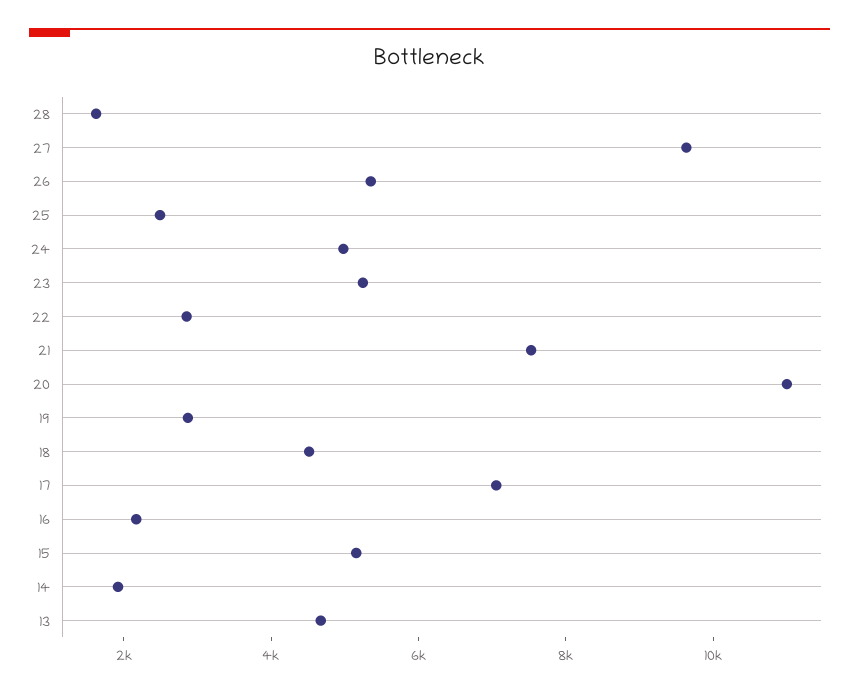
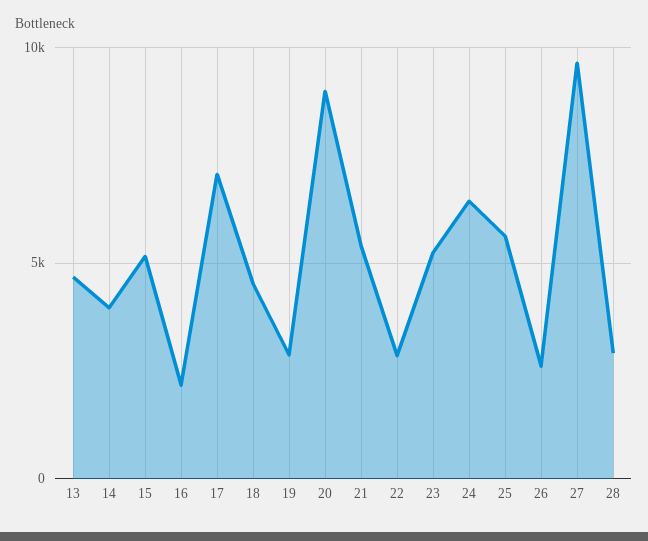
  {
-   "28": 1500,
+   "28": 3000,
    "27": 9500,
-   "26": 5500,
+   "26": 2500,
-   "25": 2500,
+   "25": 5500,
-   "24": 5000,
+   "24": 6500,
    "23": 5000,
    "22": 3000,
-   "21": 7500,
+   "21": 5500,
-   "20": 11000,
+   "20": 9000,
    "19": 3000,
    "18": 4500,
    "17": 7000,
    "16": 2000,
    "15": 5000,
-   "14": 2000,
+   "14": 4000,
    "13": 4500
  }

